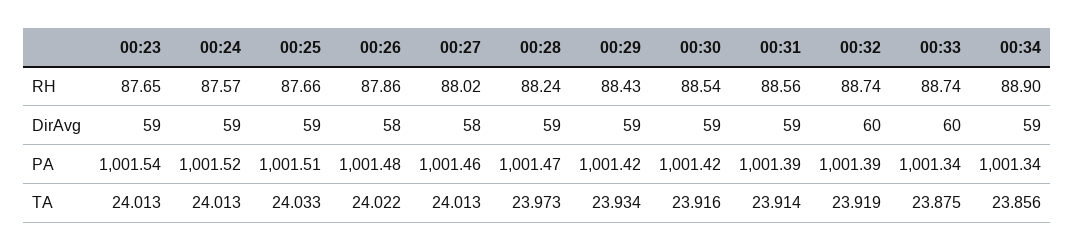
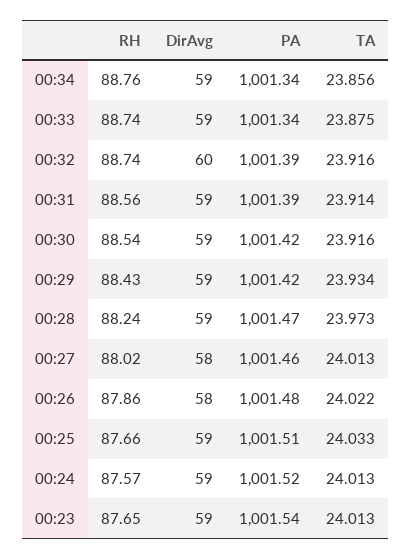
  {
    "00:23": {
      "RH": 87.65,
      "DirAvg": 59,
      "PA": 1001.54,
      "TA": 24.013
    },
    "00:24": {
      "RH": 87.57,
      "DirAvg": 59,
      "PA": 1001.52,
      "TA": 24.013
    },
    "00:25": {
      "RH": 87.66,
      "DirAvg": 59,
      "PA": 1001.51,
      "TA": 24.033
    },
    "00:26": {
      "RH": 87.86,
      "DirAvg": 58,
      "PA": 1001.48,
      "TA": 24.022
    },
    "00:27": {
      "RH": 88.02,
      "DirAvg": 58,
      "PA": 1001.46,
      "TA": 24.013
    },
    "00:28": {
      "RH": 88.24,
      "DirAvg": 59,
      "PA": 1001.47,
      "TA": 23.973
    },
    "00:29": {
      "RH": 88.43,
      "DirAvg": 59,
      "PA": 1001.42,
      "TA": 23.934
    },
    "00:30": {
      "RH": 88.54,
      "DirAvg": 59,
      "PA": 1001.42,
      "TA": 23.916
    },
    "00:31": {
      "RH": 88.56,
      "DirAvg": 59,
      "PA": 1001.39,
      "TA": 23.914
    },
    "00:32": {
      "RH": 88.74,
      "DirAvg": 60,
      "PA": 1001.39,
-     "TA": 23.919
+     "TA": 23.916
    },
    "00:33": {
      "RH": 88.74,
-     "DirAvg": 60,
+     "DirAvg": 59,
      "PA": 1001.34,
      "TA": 23.875
    },
    "00:34": {
-     "RH": 88.9,
+     "RH": 88.76,
      "DirAvg": 59,
      "PA": 1001.34,
      "TA": 23.856
    }
  }

